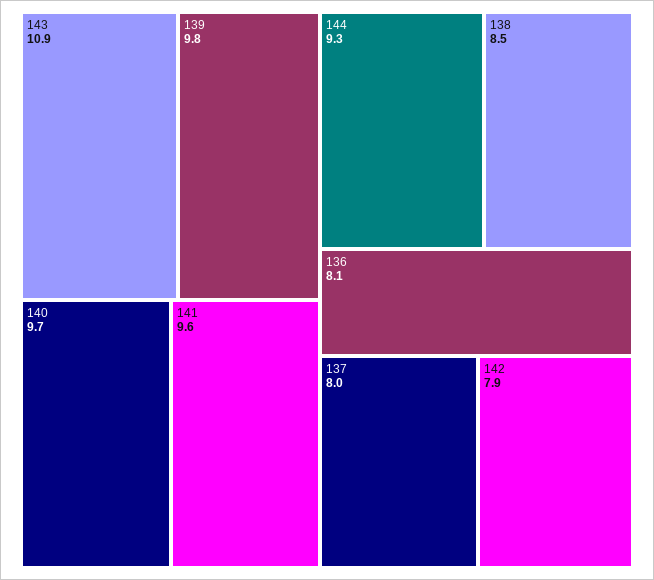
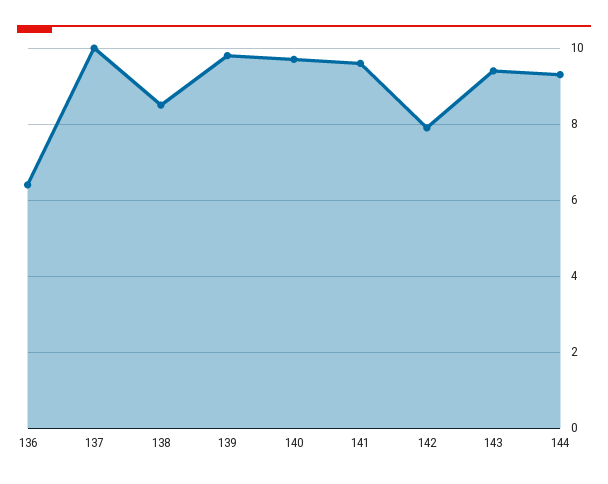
  {
-   "143": 10.9,
+   "143": 9.5,
    "139": 9.8,
    "140": 9.7,
    "141": 9.6,
    "144": 9.3,
    "138": 8.5,
-   "136": 8.1,
+   "136": 6.5,
-   "137": 8,
+   "137": 10,
    "142": 7.9
  }

